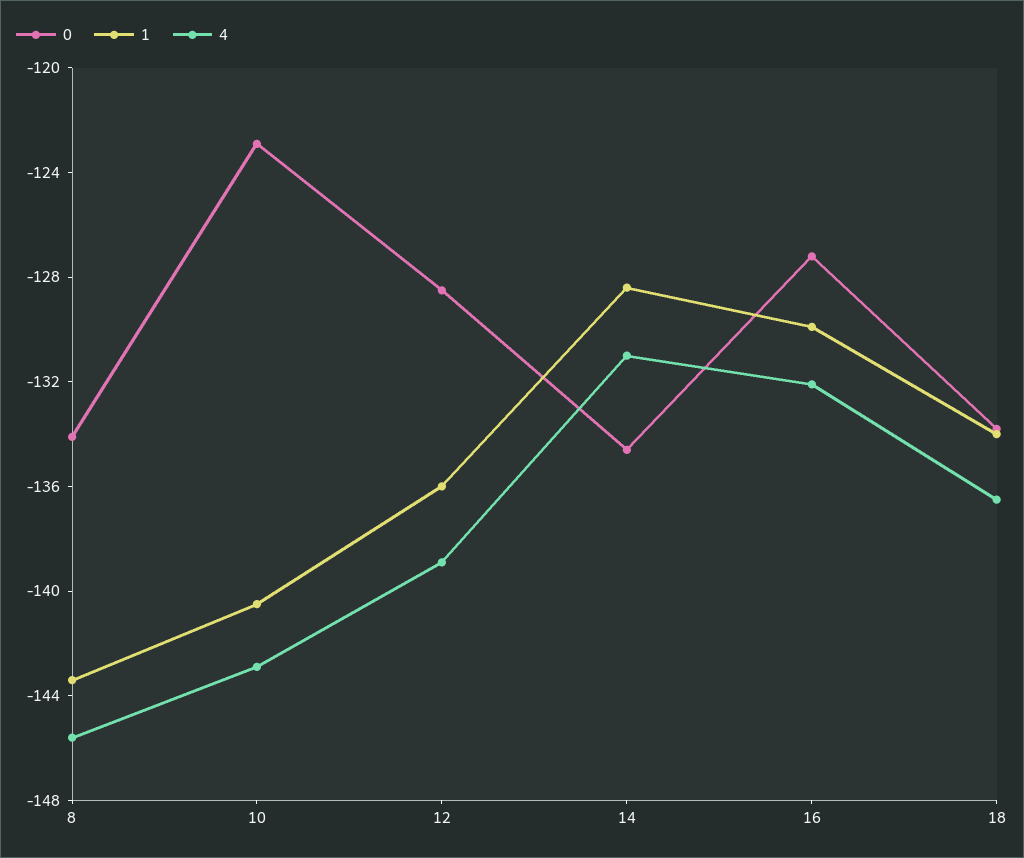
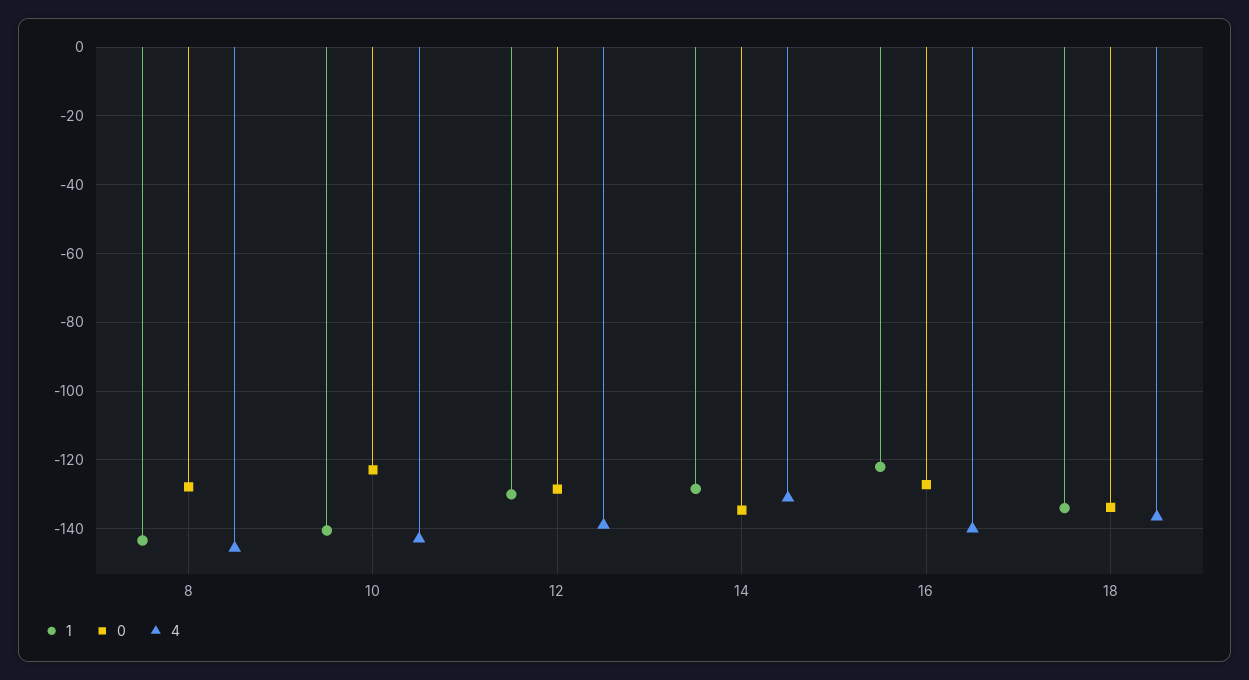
  {
    "0": {
-     "8": -134,
+     "8": -128,
      "10": -123,
      "12": -129,
      "14": -135,
      "16": -127,
      "18": -134
    },
    "1": {
      "8": -143,
      "10": -141,
-     "12": -136,
+     "12": -130,
      "14": -128,
-     "16": -130,
+     "16": -122,
      "18": -134
    },
    "4": {
      "8": -146,
      "10": -143,
      "12": -139,
      "14": -131,
-     "16": -132,
+     "16": -140,
      "18": -137
    }
  }

